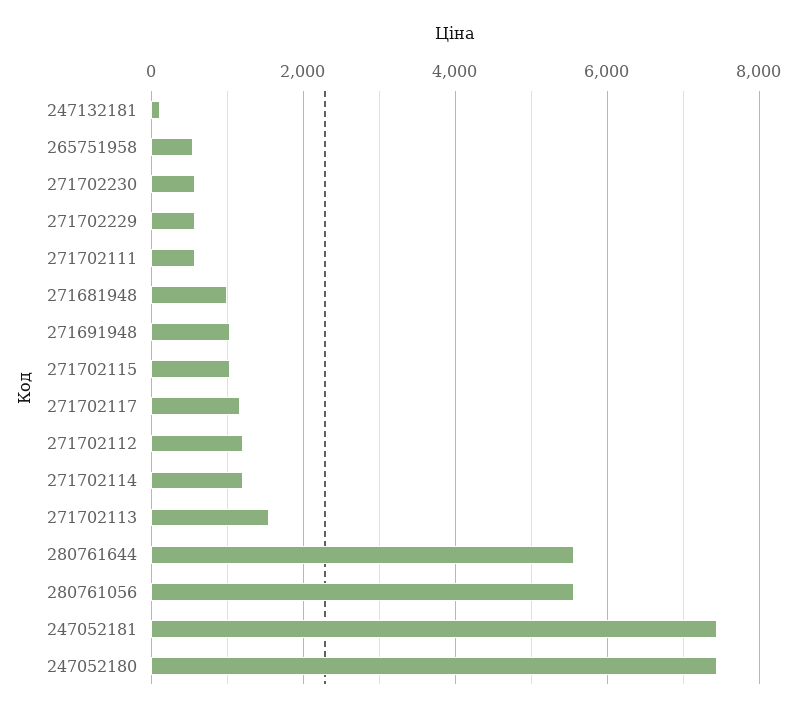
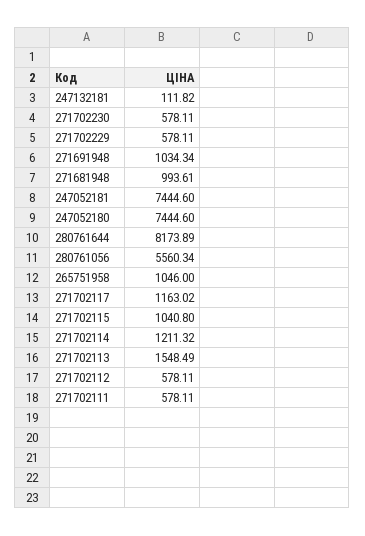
  {
    "247132181": 111.82,
-   "265751958": 600,
+   "265751958": 1046,
    "271702230": 578.11,
    "271702229": 578.11,
    "271702111": 578.11,
    "271681948": 993.61,
    "271691948": 1034.34,
    "271702115": 1040.8,
    "271702117": 1163.02,
-   "271702112": 1200,
+   "271702112": 578.11,
    "271702114": 1211.32,
    "271702113": 1548.49,
-   "280761644": 5600,
+   "280761644": 8173.89,
    "280761056": 5560.34,
    "247052181": 7444.6,
    "247052180": 7444.6
  }

